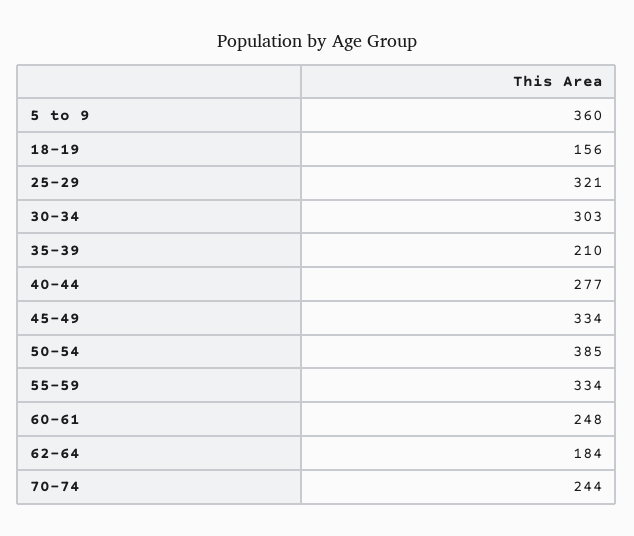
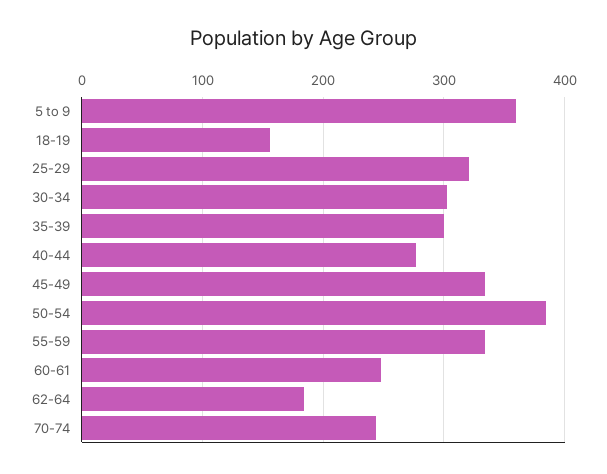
  {
    "5 to 9": 360,
    "18-19": 156,
    "25-29": 321,
    "30-34": 303,
-   "35-39": 210,
+   "35-39": 300,
    "40-44": 277,
    "45-49": 334,
    "50-54": 385,
    "55-59": 334,
    "60-61": 248,
    "62-64": 184,
    "70-74": 244
  }

